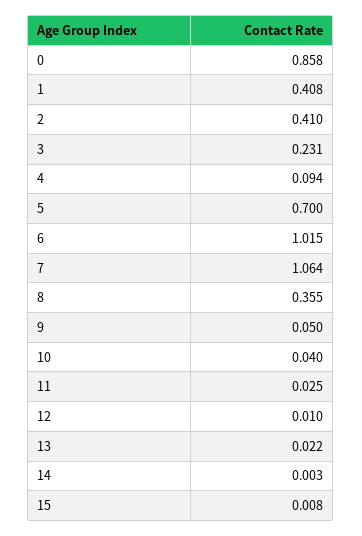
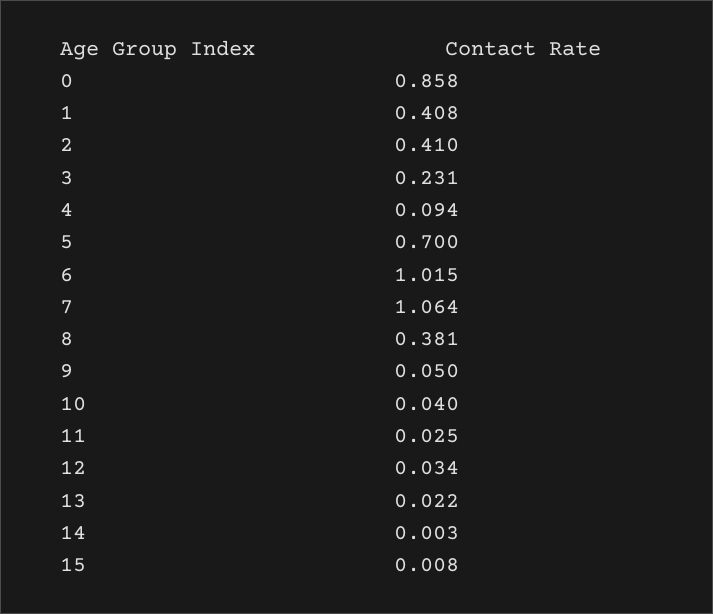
  {
    "0": 0.858,
    "1": 0.408,
    "2": 0.41,
    "3": 0.231,
    "4": 0.094,
    "5": 0.7,
    "6": 1.015,
    "7": 1.064,
-   "8": 0.355,
+   "8": 0.381,
    "9": 0.05,
    "10": 0.04,
    "11": 0.025,
-   "12": 0.01,
+   "12": 0.034,
    "13": 0.022,
    "14": 0.003,
    "15": 0.008
  }

